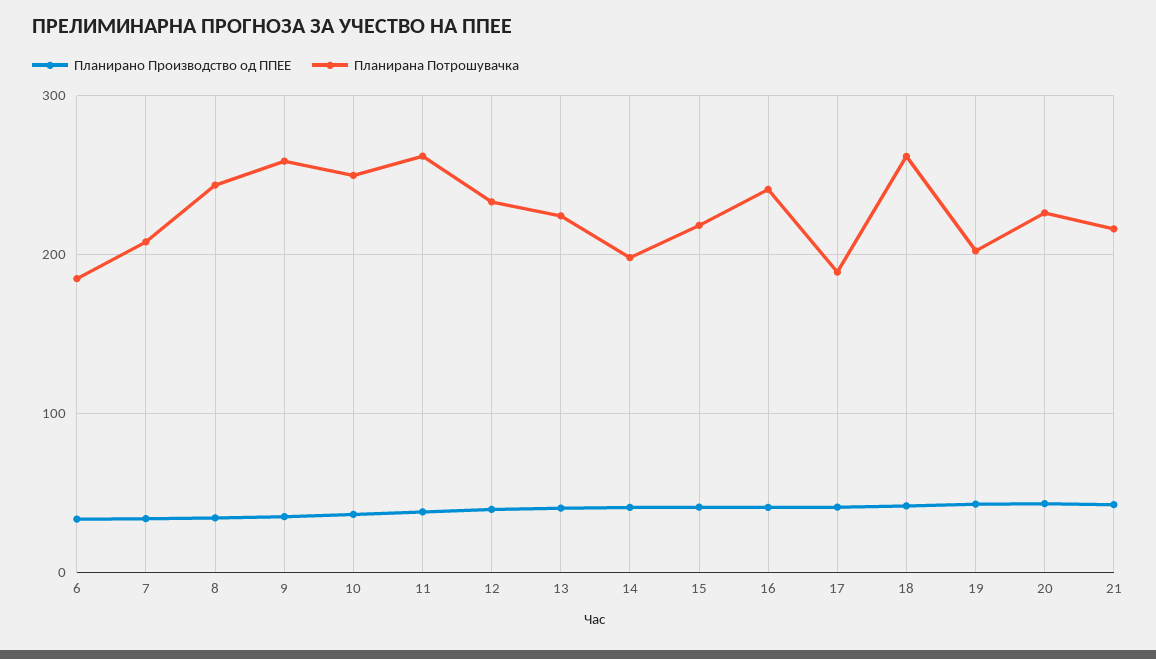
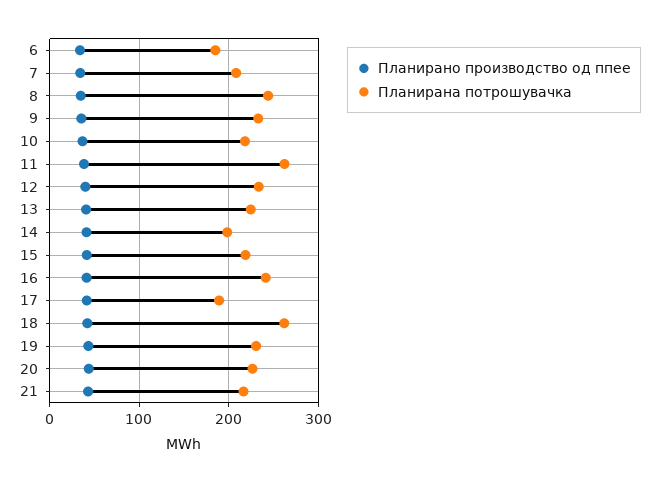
  {
    "Планирано Производство од ППЕЕ": {
      "6": 30,
      "7": 30,
      "8": 30,
      "9": 40,
      "10": 40,
      "11": 40,
      "12": 40,
      "13": 40,
      "14": 40,
      "15": 40,
      "16": 40,
      "17": 40,
      "18": 40,
      "19": 40,
      "20": 40,
      "21": 40
    },
    "Планирана Потрошувачка": {
      "6": 180,
      "7": 210,
      "8": 240,
-     "9": 260,
+     "9": 230,
-     "10": 250,
+     "10": 220,
      "11": 260,
      "12": 230,
      "13": 220,
      "14": 200,
      "15": 220,
      "16": 240,
      "17": 190,
      "18": 260,
-     "19": 200,
+     "19": 230,
      "20": 230,
      "21": 220
    }
  }

